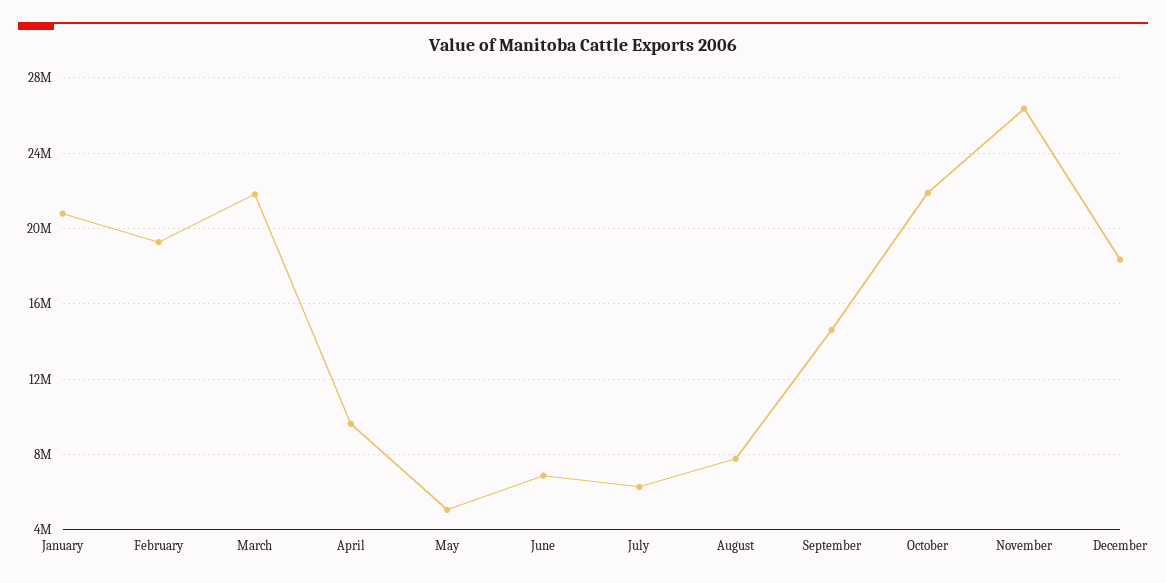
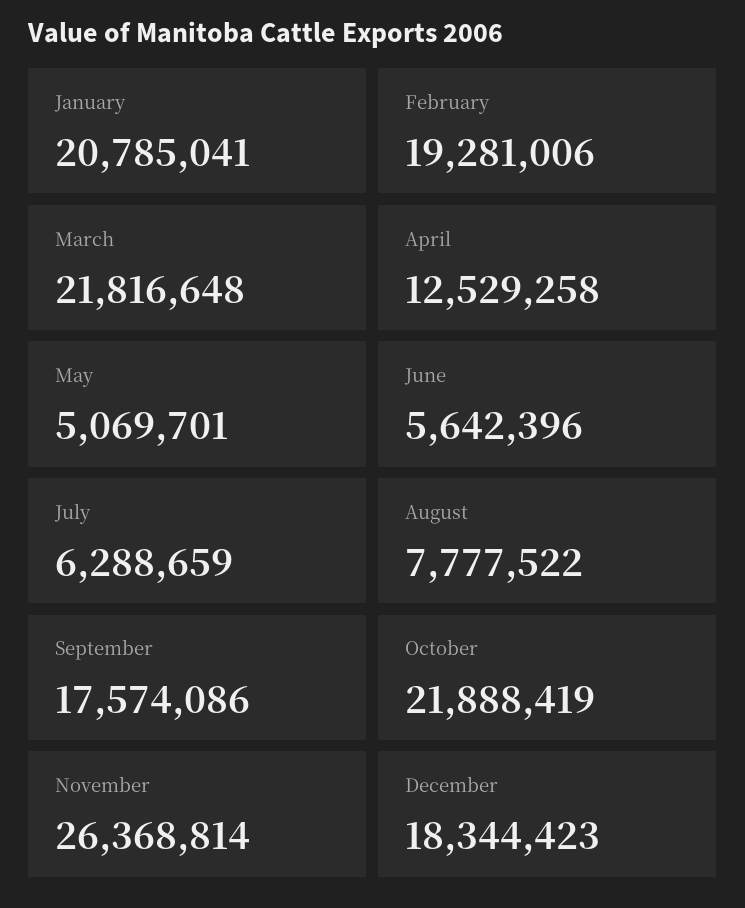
  {
    "January": 20785041,
    "February": 19281006,
    "March": 21816648,
-   "April": 9500000,
+   "April": 12529258,
    "May": 5069701,
-   "June": 7000000,
+   "June": 5642396,
    "July": 6288659,
    "August": 7777522,
-   "September": 14500000,
+   "September": 17574086,
    "October": 21888419,
    "November": 26368814,
    "December": 18344423
  }

